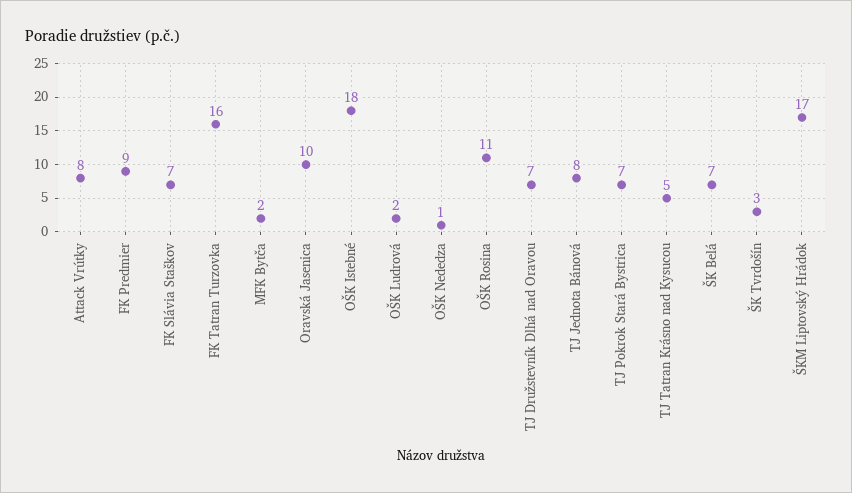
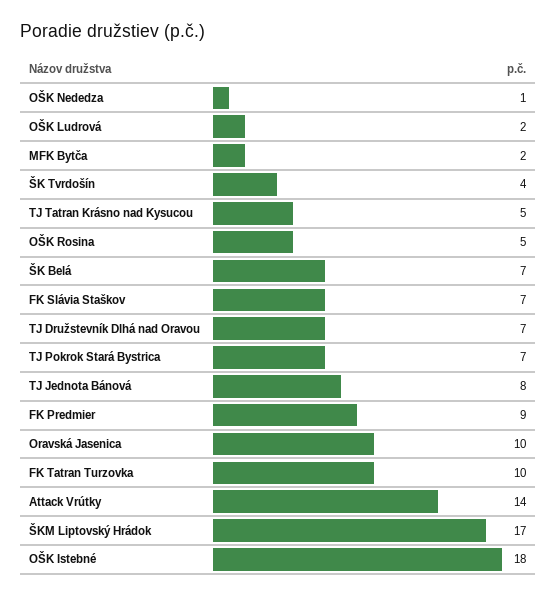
  {
-   "Attack Vrútky": 8,
+   "Attack Vrútky": 14,
    "FK Predmier": 9,
    "FK Slávia Staškov": 7,
-   "FK Tatran Turzovka": 16,
+   "FK Tatran Turzovka": 10,
    "MFK Bytča": 2,
    "Oravská Jasenica": 10,
    "OŠK Istebné": 18,
    "OŠK Ludrová": 2,
    "OŠK Nededza": 1,
-   "OŠK Rosina": 11,
+   "OŠK Rosina": 5,
    "TJ Družstevník Dlhá nad Oravou": 7,
    "TJ Jednota Bánová": 8,
    "TJ Pokrok Stará Bystrica": 7,
    "TJ Tatran Krásno nad Kysucou": 5,
    "ŠK Belá": 7,
-   "ŠK Tvrdošín": 3,
+   "ŠK Tvrdošín": 4,
    "ŠKM Liptovský Hrádok": 17
  }

